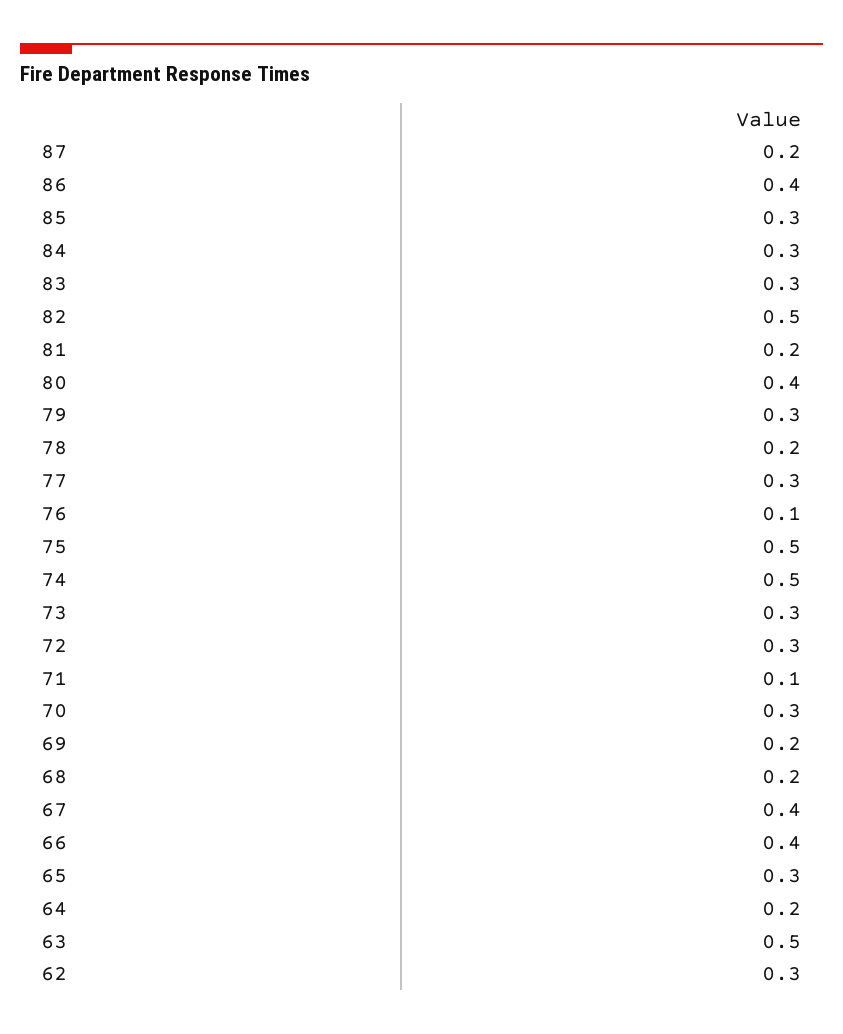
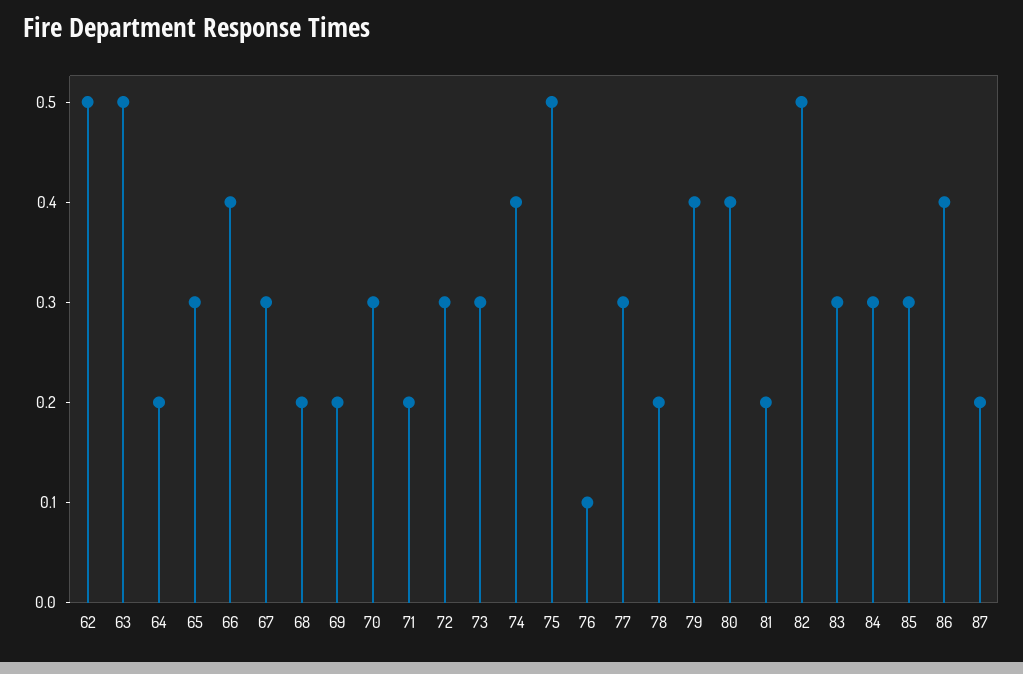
  {
    "87": 0.2,
    "86": 0.4,
    "85": 0.3,
    "84": 0.3,
    "83": 0.3,
    "82": 0.5,
    "81": 0.2,
    "80": 0.4,
-   "79": 0.3,
+   "79": 0.4,
    "78": 0.2,
    "77": 0.3,
    "76": 0.1,
    "75": 0.5,
-   "74": 0.5,
+   "74": 0.4,
    "73": 0.3,
    "72": 0.3,
-   "71": 0.1,
+   "71": 0.2,
    "70": 0.3,
    "69": 0.2,
    "68": 0.2,
-   "67": 0.4,
+   "67": 0.3,
    "66": 0.4,
    "65": 0.3,
    "64": 0.2,
    "63": 0.5,
-   "62": 0.3
+   "62": 0.5
  }

